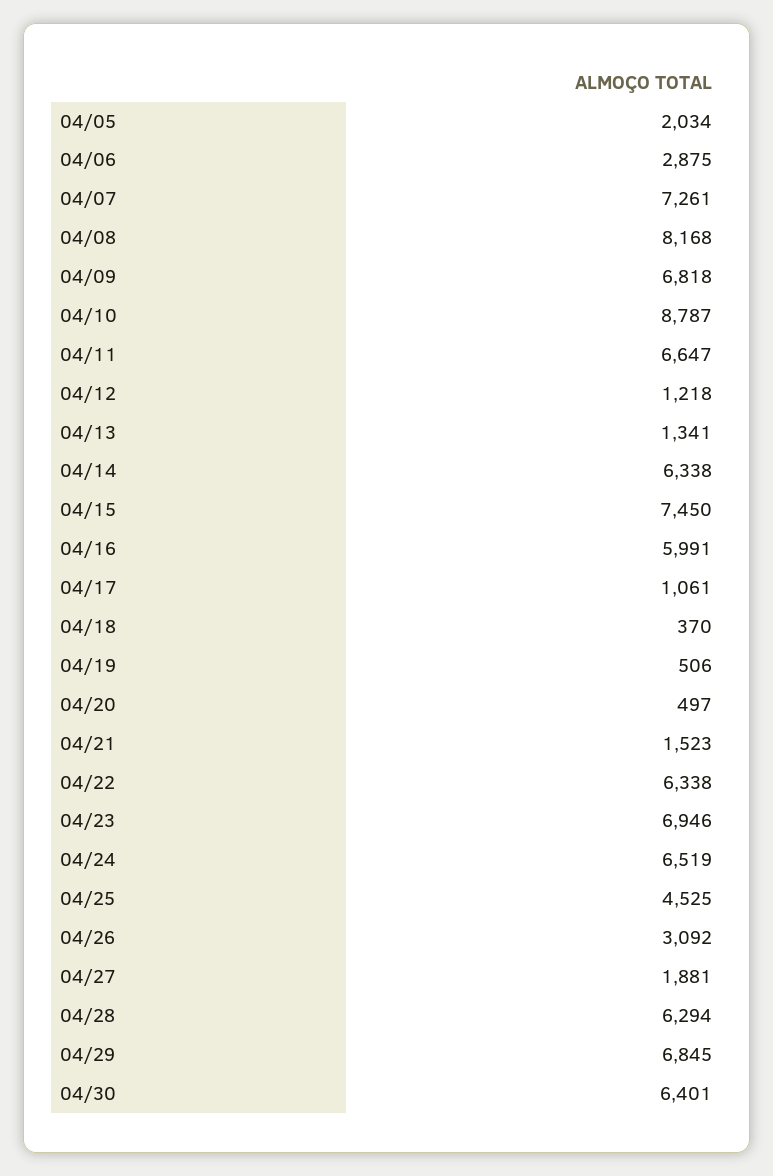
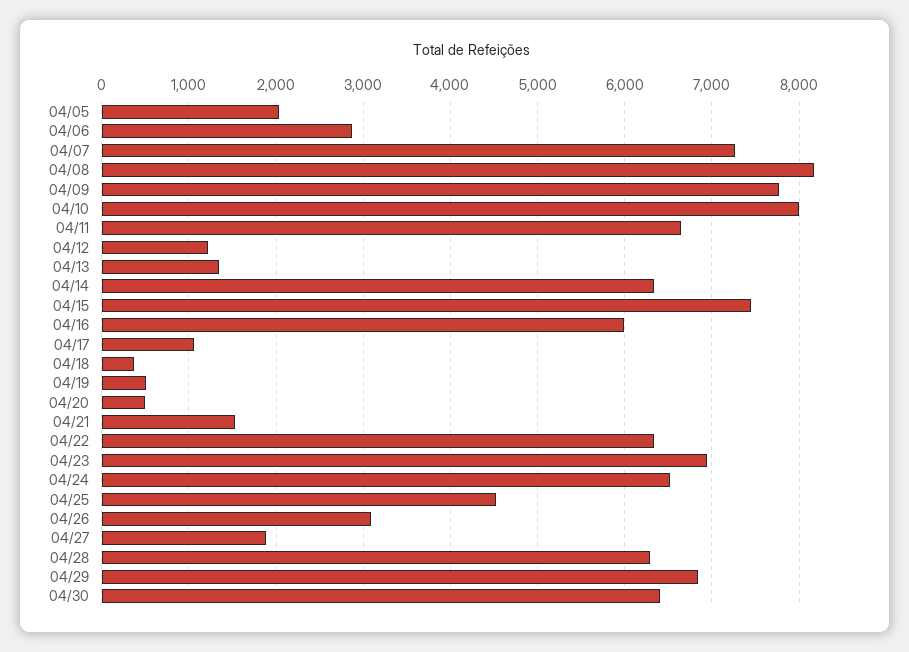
  {
    "04/05": 2034,
    "04/06": 2875,
    "04/07": 7261,
    "04/08": 8168,
-   "04/09": 6818,
+   "04/09": 7800,
-   "04/10": 8787,
+   "04/10": 8000,
    "04/11": 6647,
    "04/12": 1218,
    "04/13": 1341,
    "04/14": 6338,
    "04/15": 7450,
    "04/16": 5991,
    "04/17": 1061,
    "04/18": 370,
    "04/19": 506,
    "04/20": 497,
    "04/21": 1523,
    "04/22": 6338,
    "04/23": 6946,
    "04/24": 6519,
    "04/25": 4525,
    "04/26": 3092,
    "04/27": 1881,
    "04/28": 6294,
    "04/29": 6845,
    "04/30": 6401
  }

